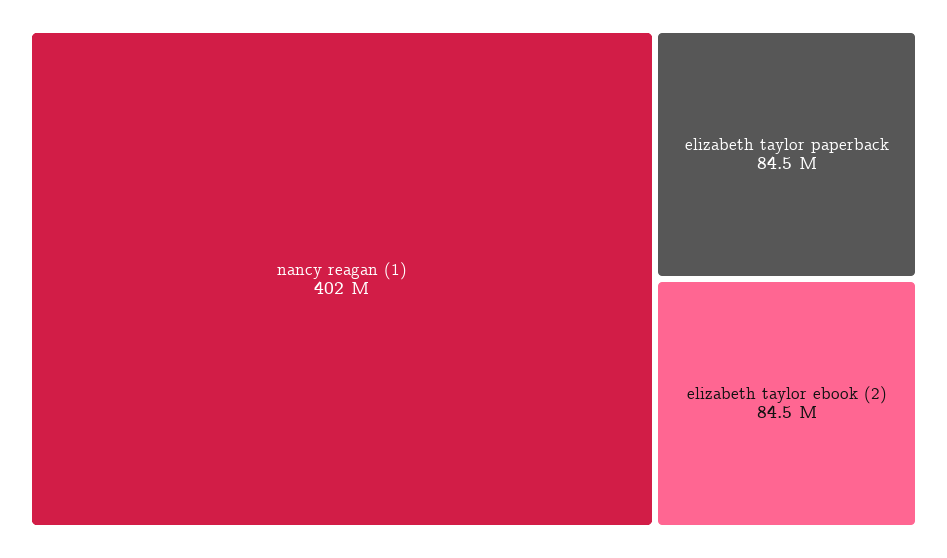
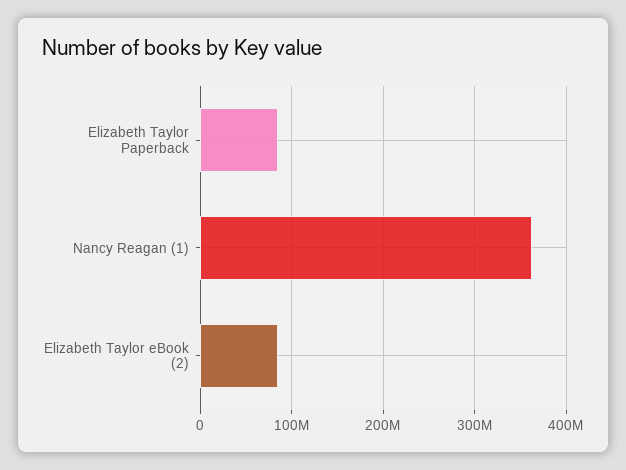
  {
-   "nancy reagan (1)": 402000000,
+   "nancy reagan (1)": 360000000,
    "elizabeth taylor paperback": 84500000,
    "elizabeth taylor ebook (2)": 84500000
  }

